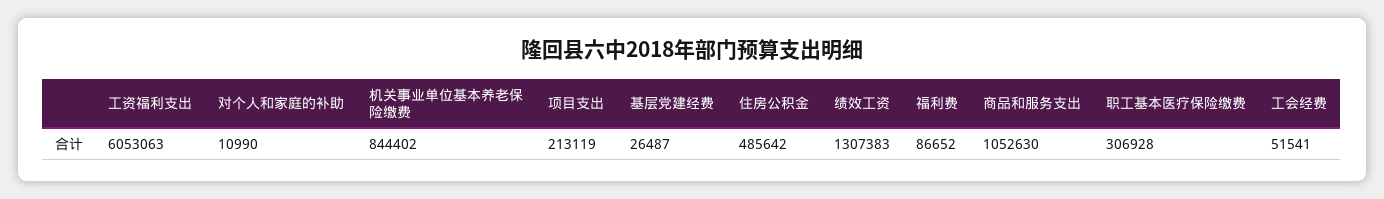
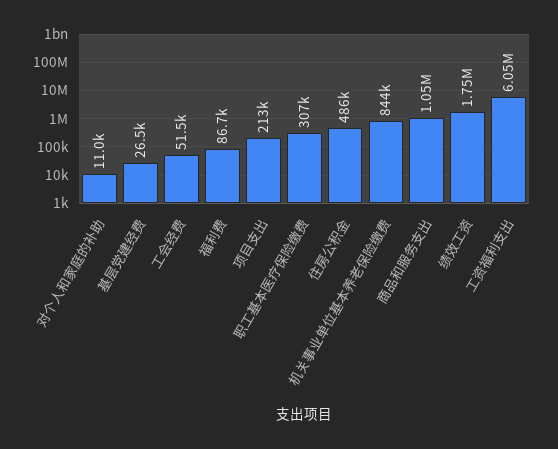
  {
    "工资福利支出": 6053063,
    "对个人和家庭的补助": 10990,
    "机关事业单位基本养老保险缴费": 844402,
    "项目支出": 213119,
    "基层党建经费": 26487,
    "住房公积金": 485642,
-   "绩效工资": 1307383,
+   "绩效工资": 1750000,
    "福利费": 86652,
    "商品和服务支出": 1052630,
    "职工基本医疗保险缴费": 306928,
    "工会经费": 51541
  }

